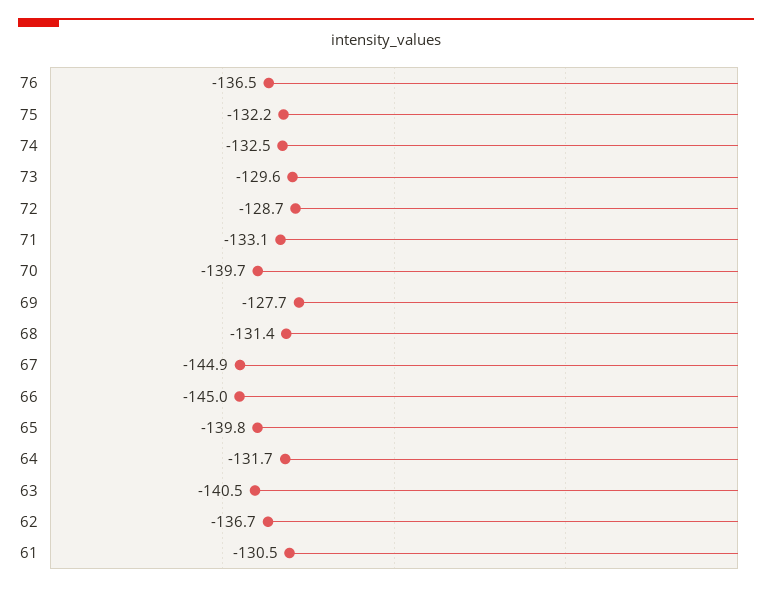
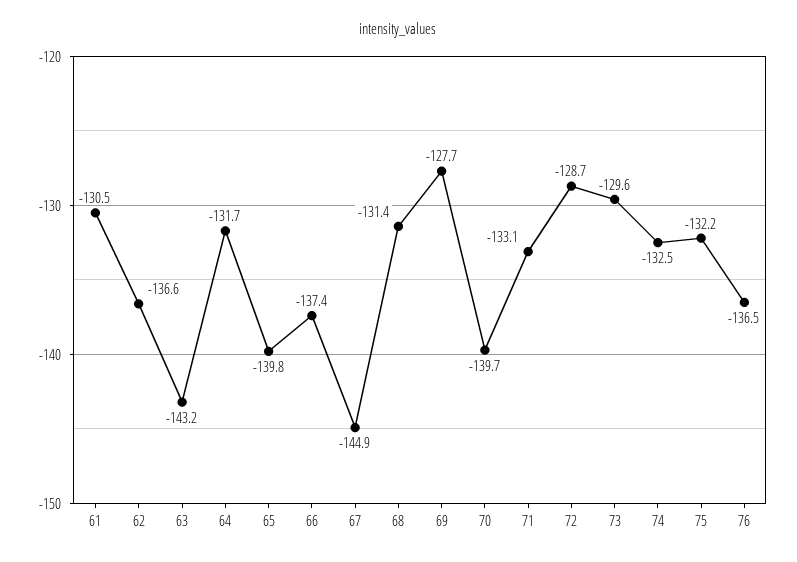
  {
    "76": -136.5,
    "75": -132.2,
    "74": -132.5,
    "73": -129.6,
    "72": -128.7,
    "71": -133.1,
    "70": -139.7,
    "69": -127.7,
    "68": -131.4,
    "67": -144.9,
-   "66": -145,
+   "66": -137.4,
    "65": -139.8,
    "64": -131.7,
-   "63": -140.5,
+   "63": -143.2,
-   "62": -136.7,
+   "62": -136.6,
    "61": -130.5
  }

